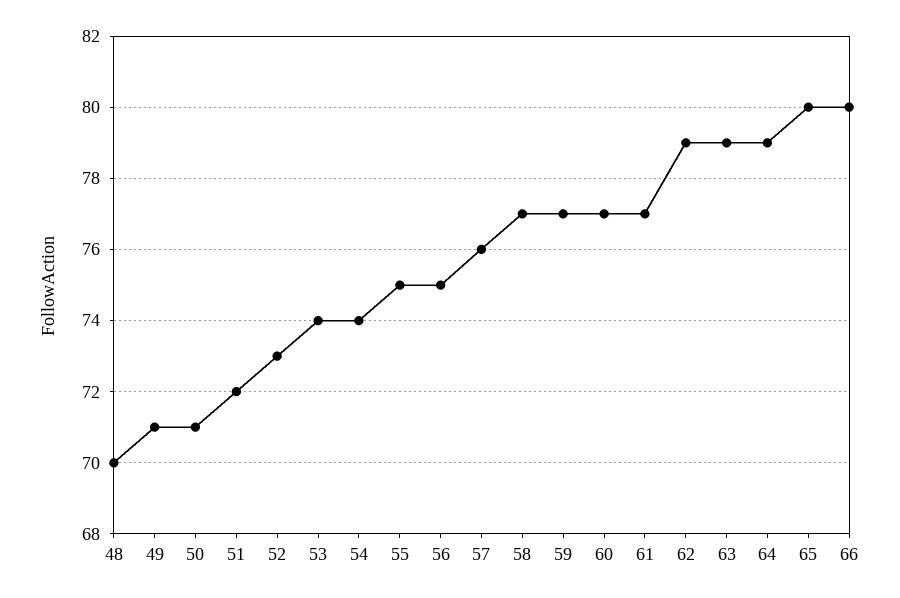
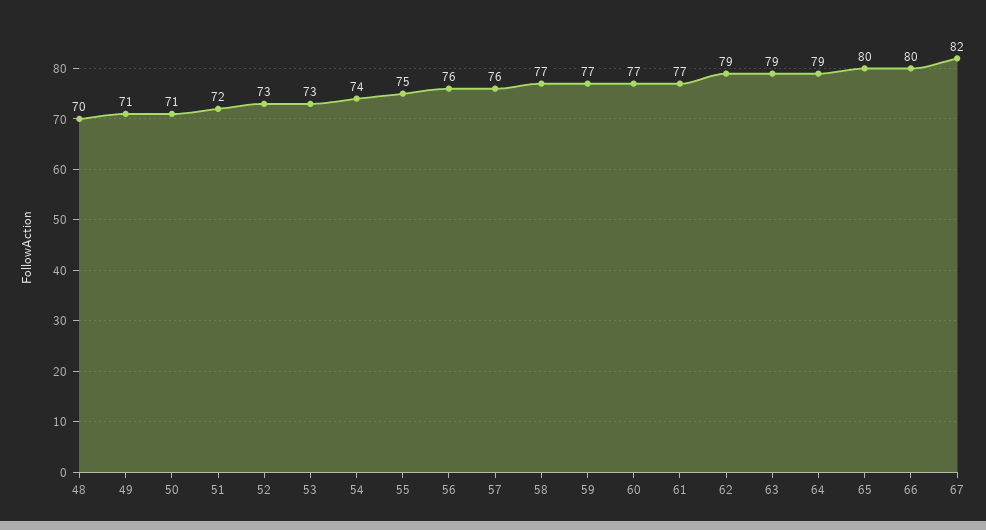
  {
    "48": 70,
    "49": 71,
    "50": 71,
    "51": 72,
    "52": 73,
-   "53": 74,
+   "53": 73,
    "54": 74,
    "55": 75,
-   "56": 75,
+   "56": 76,
    "57": 76,
    "58": 77,
    "59": 77,
    "60": 77,
    "61": 77,
    "62": 79,
    "63": 79,
    "64": 79,
    "65": 80,
-   "66": 80
+   "66": 80,
+   "67": 82
  }

